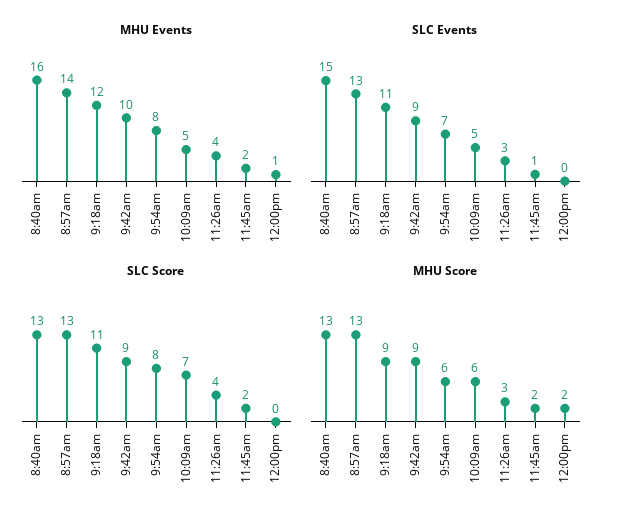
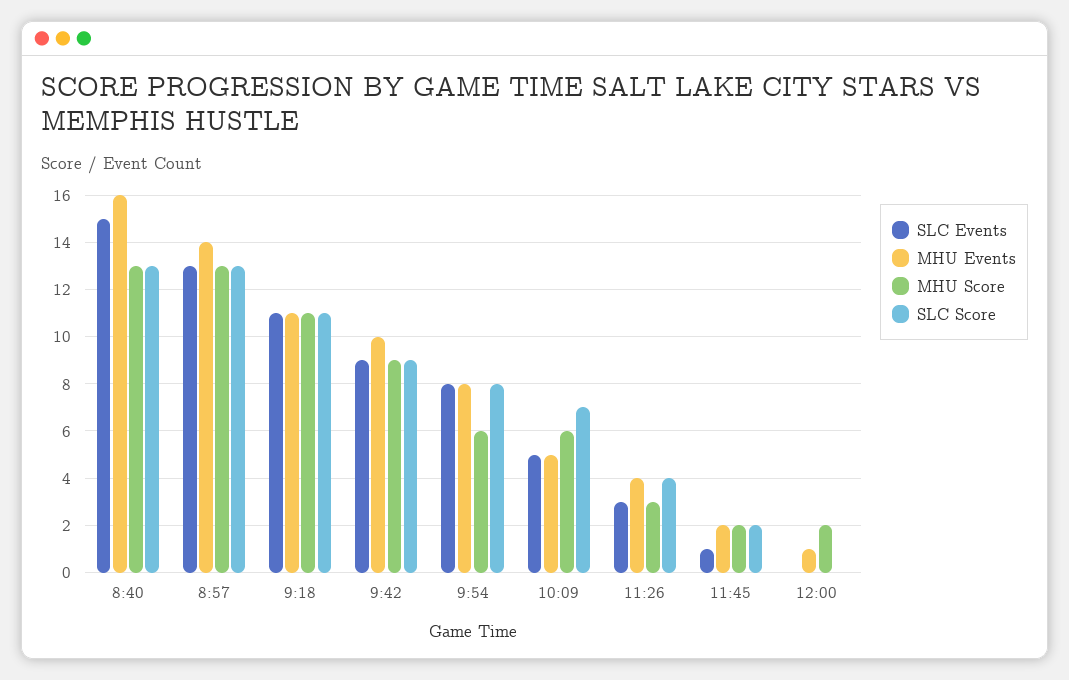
  {
    "MHU Events": {
      "8:40am": 16,
      "8:57am": 14,
-     "9:18am": 12,
+     "9:18am": 11,
      "9:42am": 10,
      "9:54am": 8,
      "10:09am": 5,
      "11:26am": 4,
      "11:45am": 2,
      "12:00pm": 1
    },
    "SLC Events": {
      "8:40am": 15,
      "8:57am": 13,
      "9:18am": 11,
      "9:42am": 9,
-     "9:54am": 7,
+     "9:54am": 8,
      "10:09am": 5,
      "11:26am": 3,
      "11:45am": 1,
      "12:00pm": 0
    },
    "SLC Score": {
      "8:40am": 13,
      "8:57am": 13,
      "9:18am": 11,
      "9:42am": 9,
      "9:54am": 8,
      "10:09am": 7,
      "11:26am": 4,
      "11:45am": 2,
      "12:00pm": 0
    },
    "MHU Score": {
      "8:40am": 13,
      "8:57am": 13,
-     "9:18am": 9,
+     "9:18am": 11,
      "9:42am": 9,
      "9:54am": 6,
      "10:09am": 6,
      "11:26am": 3,
      "11:45am": 2,
      "12:00pm": 2
    }
  }

